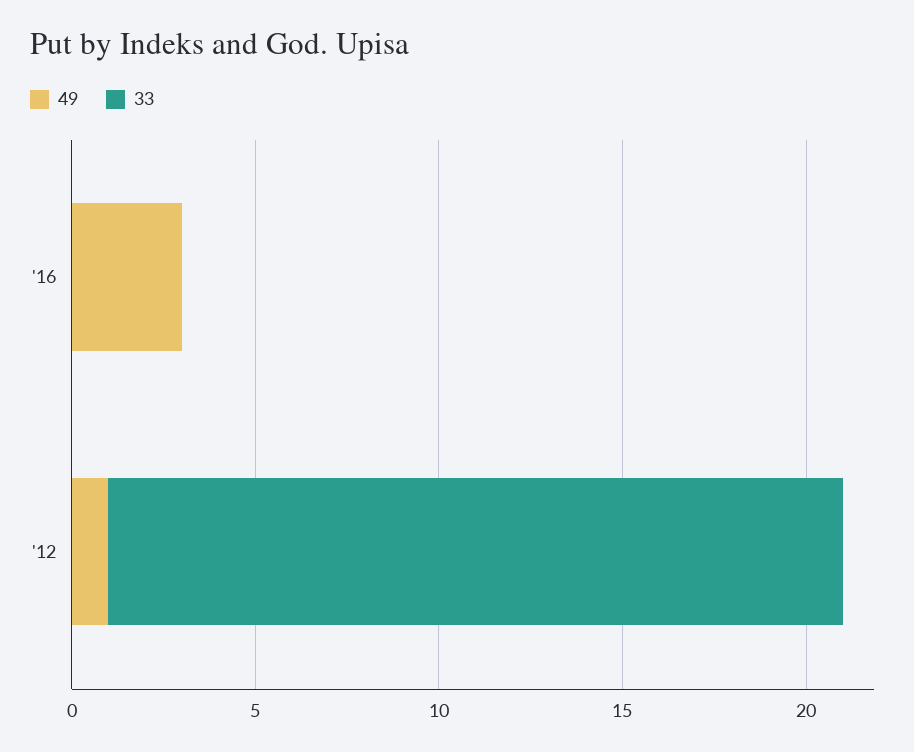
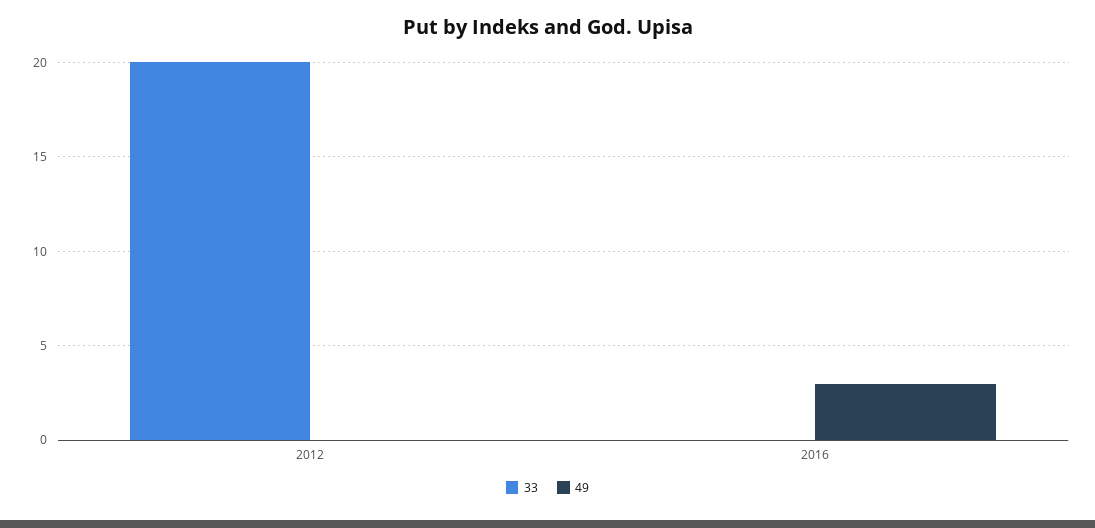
  {
    "49": {
      "'16": 3,
-     "'12": 1
+     "'12": 0
    },
    "33": {
      "'16": 0,
      "'12": 20
    }
  }

